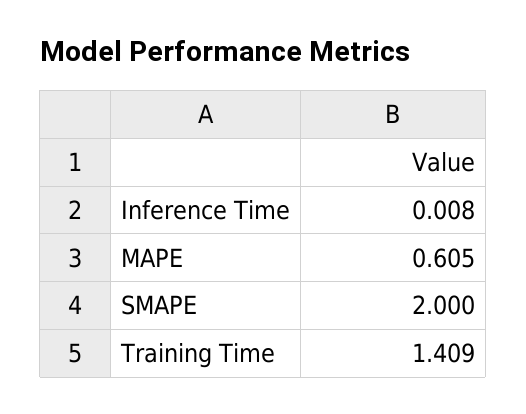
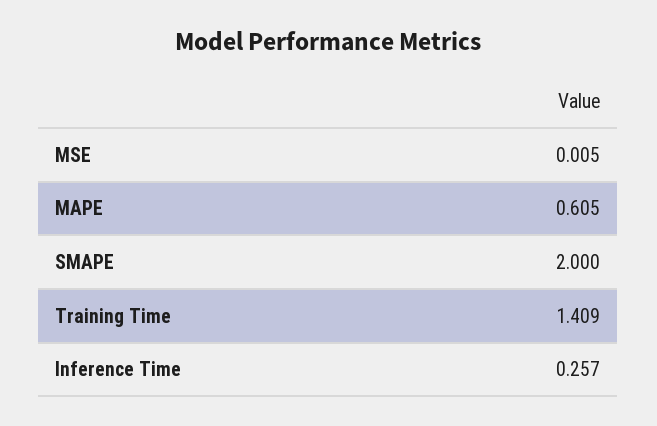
  {
-   "Inference Time": 0.008,
+   "Inference Time": 0.257,
    "MAPE": 0.605,
    "SMAPE": 2,
-   "Training Time": 1.409
+   "Training Time": 1.409,
+   "MSE": 0.005
  }

